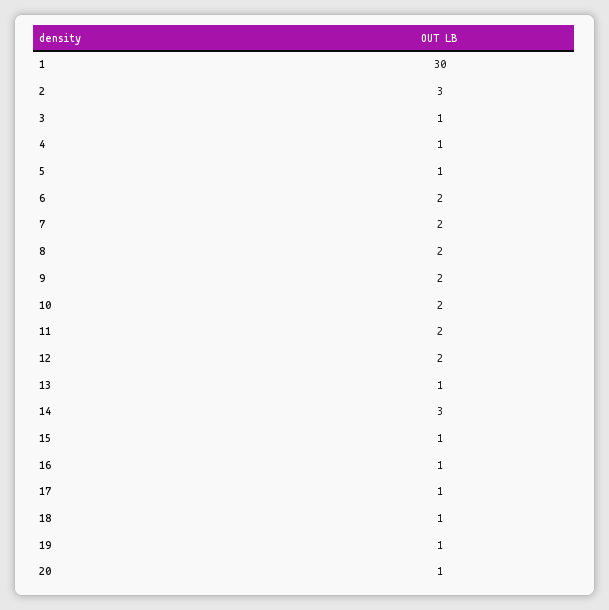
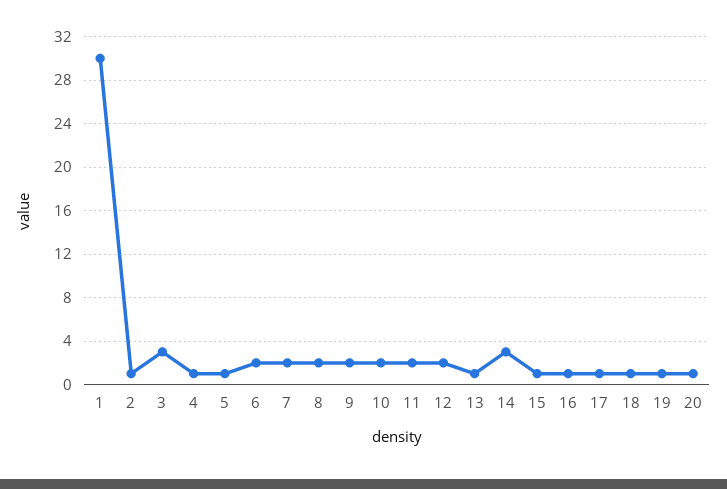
  {
    "1": 30,
-   "2": 3,
+   "2": 1,
-   "3": 1,
+   "3": 3,
    "4": 1,
    "5": 1,
    "6": 2,
    "7": 2,
    "8": 2,
    "9": 2,
    "10": 2,
    "11": 2,
    "12": 2,
    "13": 1,
    "14": 3,
    "15": 1,
    "16": 1,
    "17": 1,
    "18": 1,
    "19": 1,
    "20": 1
  }

